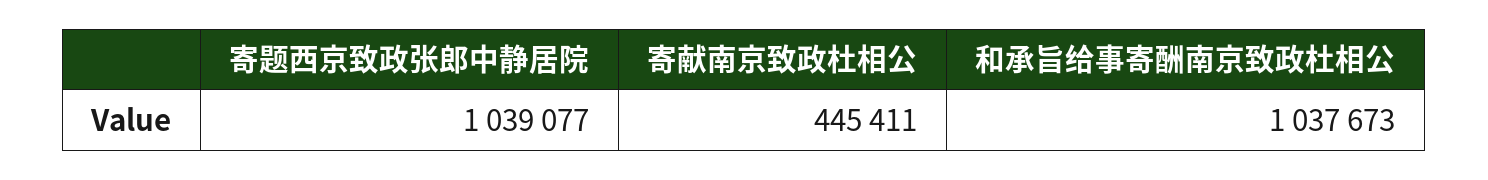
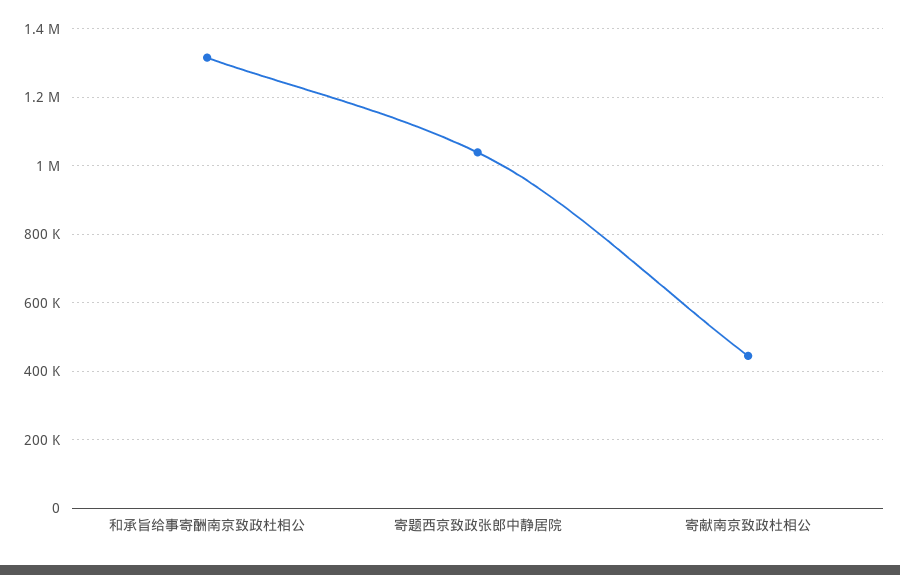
  {
    "寄题西京致政张郎中静居院": 1039077,
    "寄献南京致政杜相公": 445411,
-   "和承旨给事寄酬南京致政杜相公": 1037673
+   "和承旨给事寄酬南京致政杜相公": 1320000
  }

